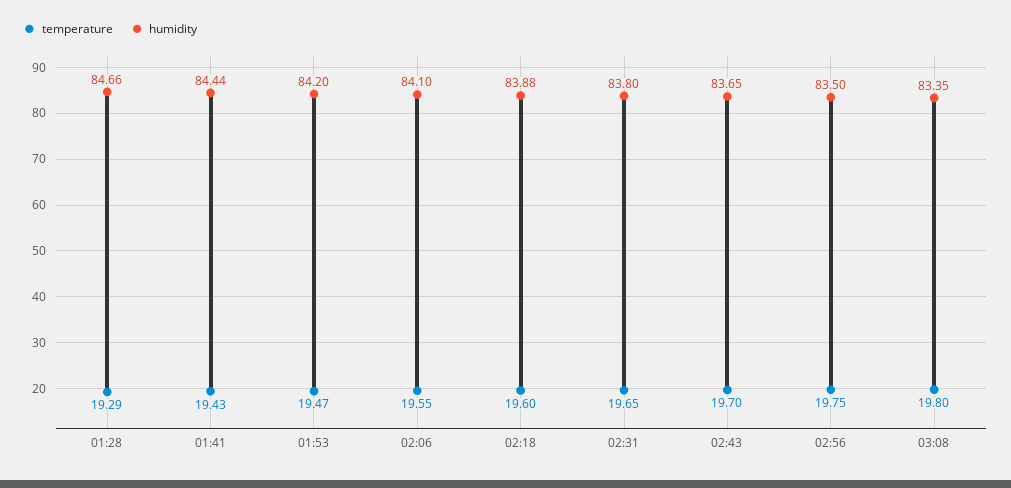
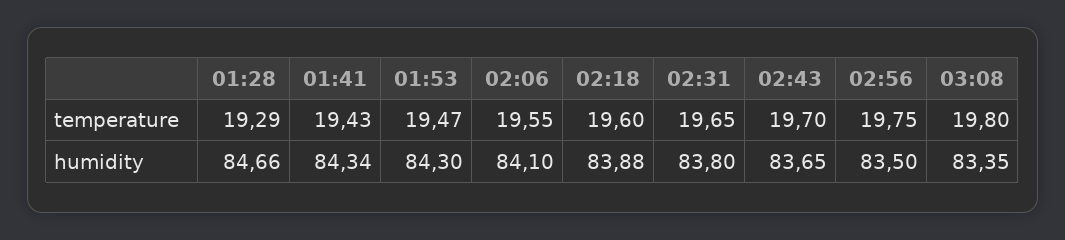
  {
    "temperature": {
      "01:28": 19.29,
      "01:41": 19.43,
      "01:53": 19.47,
      "02:06": 19.55,
      "02:18": 19.6,
      "02:31": 19.65,
      "02:43": 19.7,
      "02:56": 19.75,
      "03:08": 19.8
    },
    "humidity": {
      "01:28": 84.66,
-     "01:41": 84.44,
+     "01:41": 84.34,
-     "01:53": 84.2,
+     "01:53": 84.3,
      "02:06": 84.1,
      "02:18": 83.88,
      "02:31": 83.8,
      "02:43": 83.65,
      "02:56": 83.5,
      "03:08": 83.35
    }
  }

